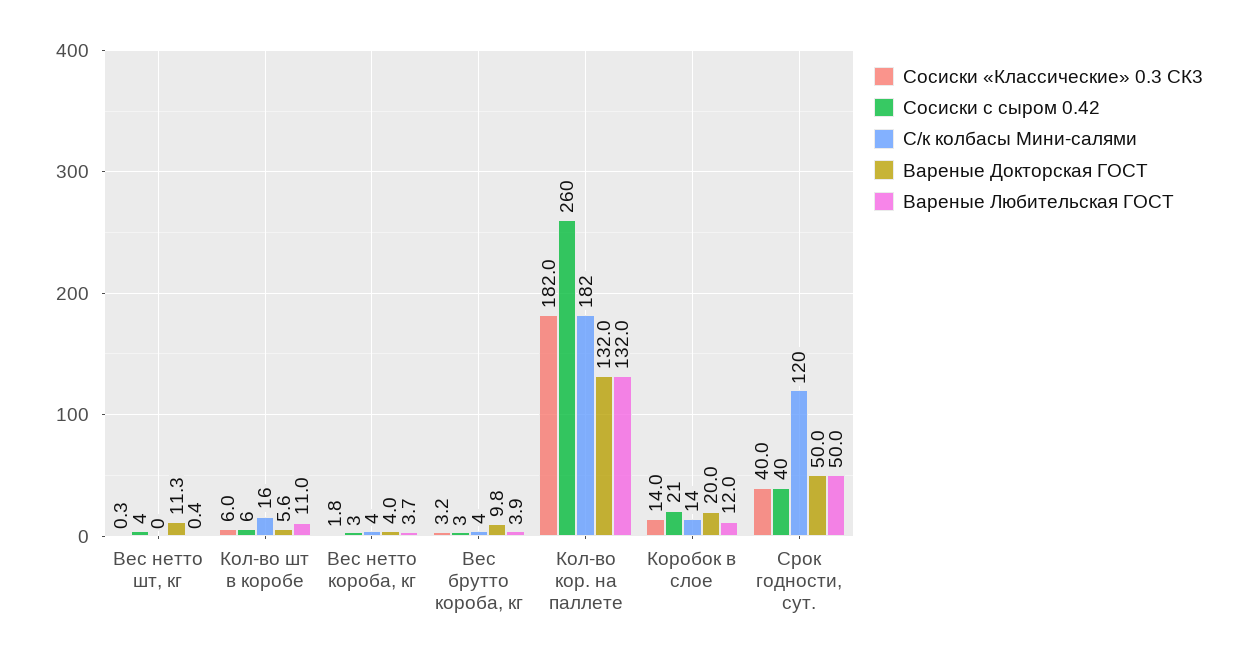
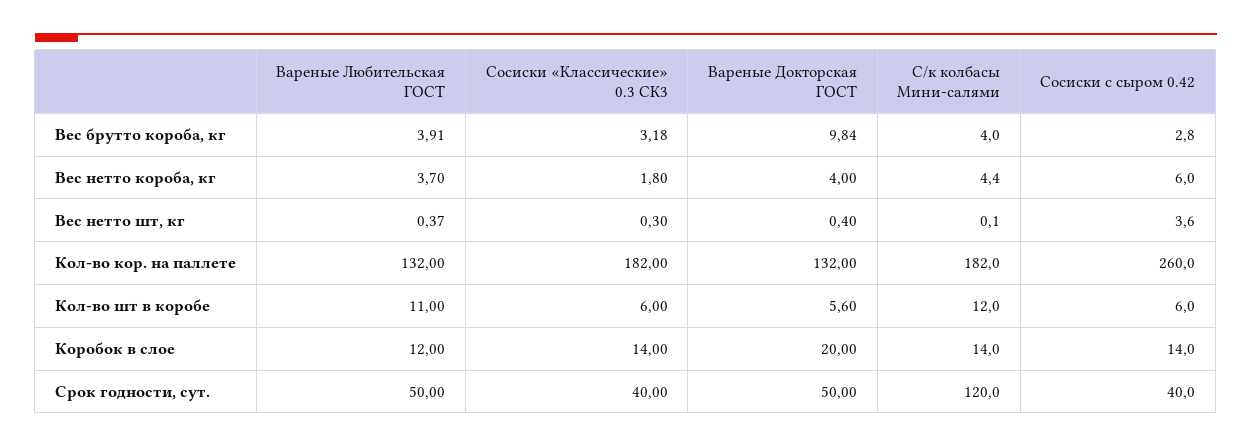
  {
    "Сосиски «Классические» 0.3 СК3": {
      "Вес нетто шт, кг": 0.3,
      "Кол-во шт в коробе": 6,
      "Вес нетто короба, кг": 1.8,
      "Вес брутто короба, кг": 3.18,
      "Кол-во кор. на паллете": 182,
      "Коробок в слое": 14,
      "Срок годности, сут.": 40
    },
    "Сосиски с сыром 0.42": {
      "Вес нетто шт, кг": 3.6,
      "Кол-во шт в коробе": 6,
-     "Вес нетто короба, кг": 3,
+     "Вес нетто короба, кг": 6,
      "Вес брутто короба, кг": 2.8,
      "Кол-во кор. на паллете": 260,
-     "Коробок в слое": 21,
+     "Коробок в слое": 14,
      "Срок годности, сут.": 40
    },
    "С/к колбасы Мини-салями": {
      "Вес нетто шт, кг": 0.1,
-     "Кол-во шт в коробе": 16,
+     "Кол-во шт в коробе": 12,
      "Вес нетто короба, кг": 4.4,
      "Вес брутто короба, кг": 4,
      "Кол-во кор. на паллете": 182,
      "Коробок в слое": 14,
      "Срок годности, сут.": 120
    },
    "Вареные Докторская ГОСТ": {
-     "Вес нетто шт, кг": 11.3,
+     "Вес нетто шт, кг": 0.4,
      "Кол-во шт в коробе": 5.6,
      "Вес нетто короба, кг": 4,
      "Вес брутто короба, кг": 9.84,
      "Кол-во кор. на паллете": 132,
      "Коробок в слое": 20,
      "Срок годности, сут.": 50
    },
    "Вареные Любительская ГОСТ": {
      "Вес нетто шт, кг": 0.37,
      "Кол-во шт в коробе": 11,
      "Вес нетто короба, кг": 3.7,
      "Вес брутто короба, кг": 3.91,
      "Кол-во кор. на паллете": 132,
      "Коробок в слое": 12,
      "Срок годности, сут.": 50
    }
  }

